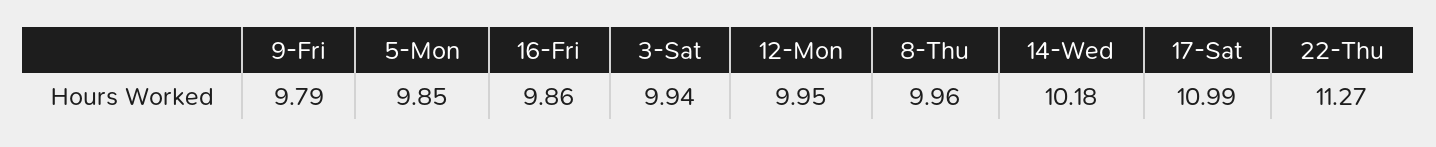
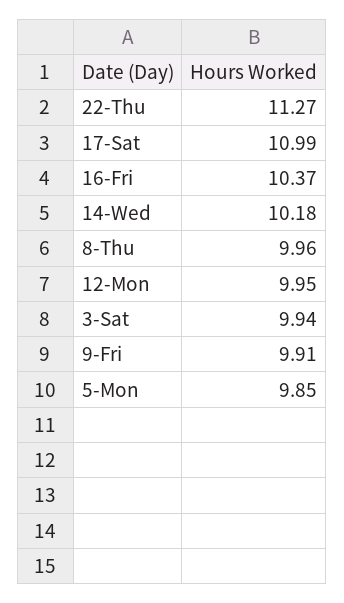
  {
-   "9-Fri": 9.79,
+   "9-Fri": 9.91,
    "5-Mon": 9.85,
-   "16-Fri": 9.86,
+   "16-Fri": 10.37,
    "3-Sat": 9.94,
    "12-Mon": 9.95,
    "8-Thu": 9.96,
    "14-Wed": 10.18,
    "17-Sat": 10.99,
    "22-Thu": 11.27
  }

